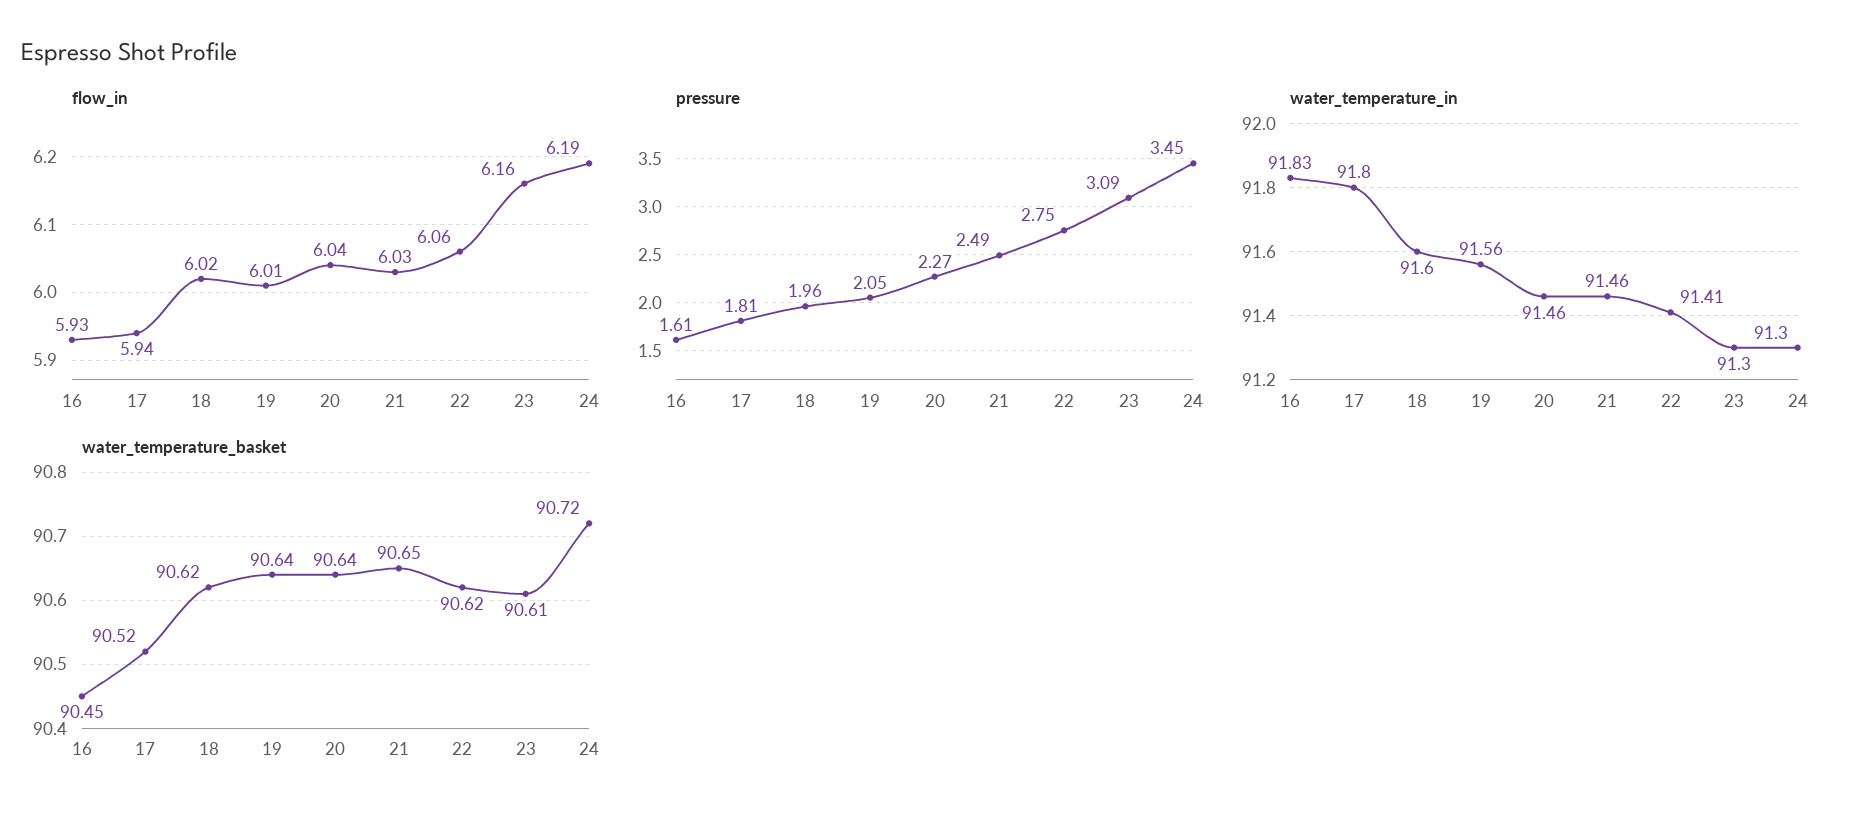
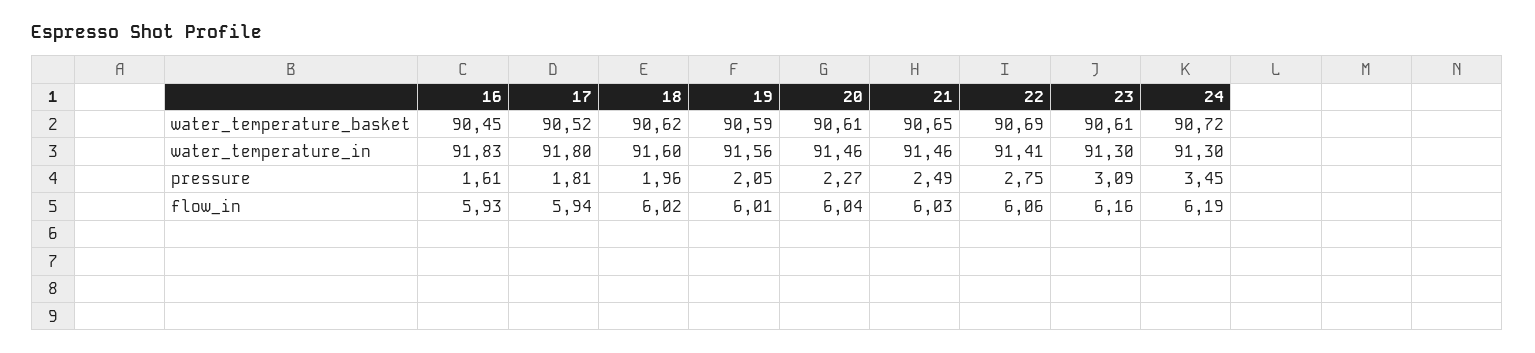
  {
    "flow_in": {
      "16": 5.93,
      "17": 5.94,
      "18": 6.02,
      "19": 6.01,
      "20": 6.04,
      "21": 6.03,
      "22": 6.06,
      "23": 6.16,
      "24": 6.19
    },
    "pressure": {
      "16": 1.61,
      "17": 1.81,
      "18": 1.96,
      "19": 2.05,
      "20": 2.27,
      "21": 2.49,
      "22": 2.75,
      "23": 3.09,
      "24": 3.45
    },
    "water_temperature_in": {
      "16": 91.83,
      "17": 91.8,
      "18": 91.6,
      "19": 91.56,
      "20": 91.46,
      "21": 91.46,
      "22": 91.41,
      "23": 91.3,
      "24": 91.3
    },
    "water_temperature_basket": {
      "16": 90.45,
      "17": 90.52,
      "18": 90.62,
-     "19": 90.64,
+     "19": 90.59,
-     "20": 90.64,
+     "20": 90.61,
      "21": 90.65,
-     "22": 90.62,
+     "22": 90.69,
      "23": 90.61,
      "24": 90.72
    }
  }

